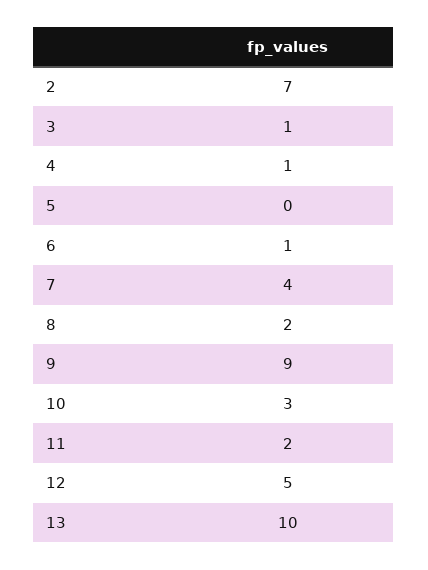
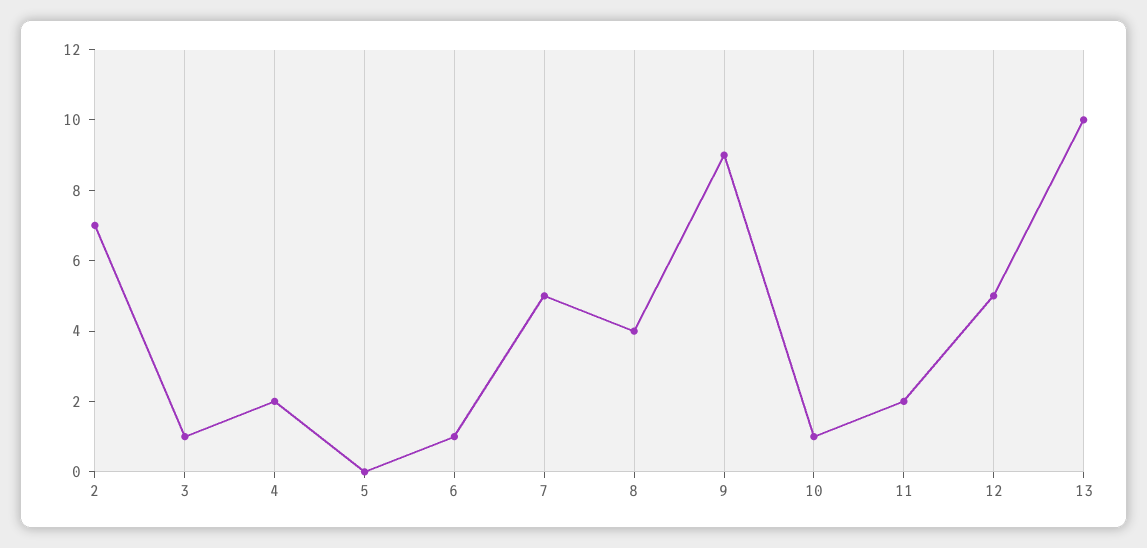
  {
    "2": 7,
    "3": 1,
-   "4": 1,
+   "4": 2,
    "5": 0,
    "6": 1,
-   "7": 4,
+   "7": 5,
-   "8": 2,
+   "8": 4,
    "9": 9,
-   "10": 3,
+   "10": 1,
    "11": 2,
    "12": 5,
    "13": 10
  }

